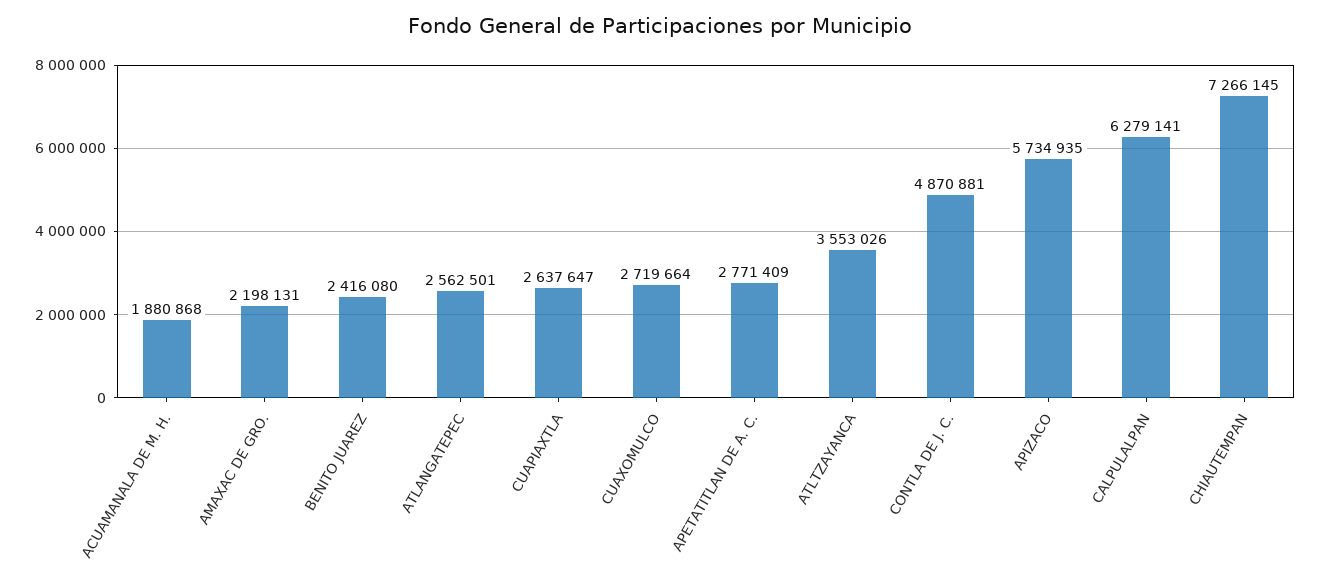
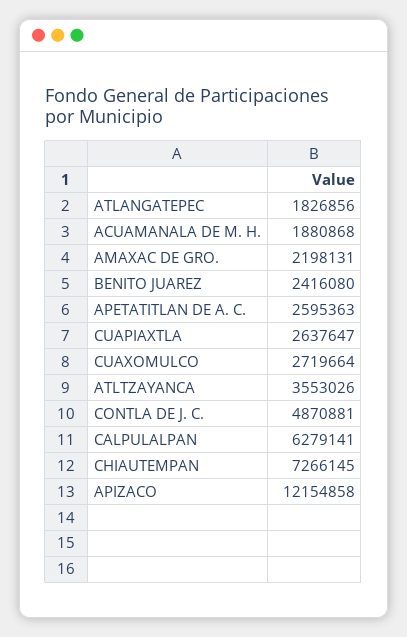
  {
    "ACUAMANALA DE M. H.": 1880868,
    "AMAXAC DE GRO.": 2198131,
    "BENITO JUAREZ": 2416080,
-   "ATLANGATEPEC": 2562501,
+   "ATLANGATEPEC": 1826856,
    "CUAPIAXTLA": 2637647,
    "CUAXOMULCO": 2719664,
-   "APETATITLAN DE A. C.": 2771409,
+   "APETATITLAN DE A. C.": 2595363,
    "ATLTZAYANCA": 3553026,
    "CONTLA DE J. C.": 4870881,
-   "APIZACO": 5734935,
+   "APIZACO": 12154858,
    "CALPULALPAN": 6279141,
    "CHIAUTEMPAN": 7266145
  }

